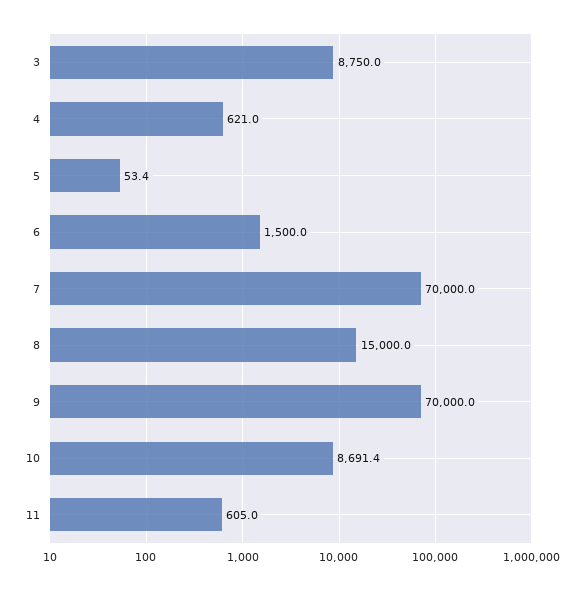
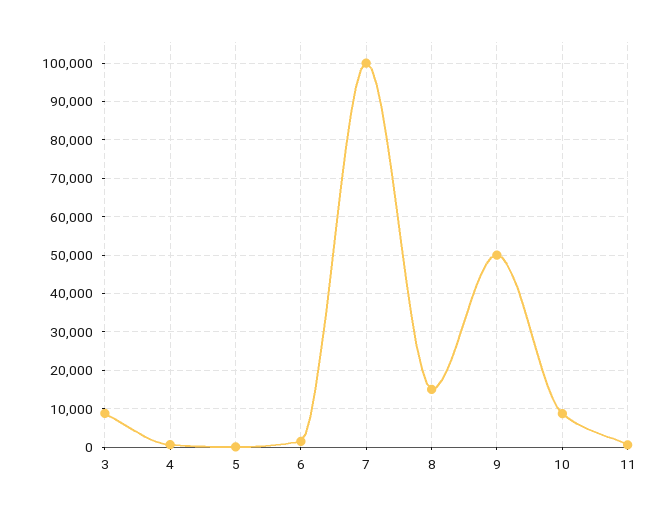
  {
    "3": 8750,
    "4": 621,
    "5": 53.4,
    "6": 1500,
-   "7": 70000,
+   "7": 100000,
    "8": 15000,
-   "9": 70000,
+   "9": 50000,
    "10": 8691.4,
    "11": 605
  }

